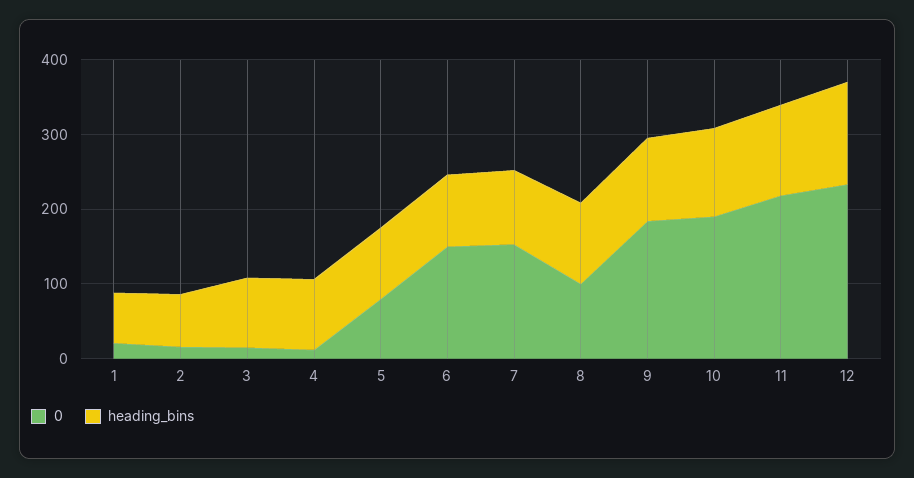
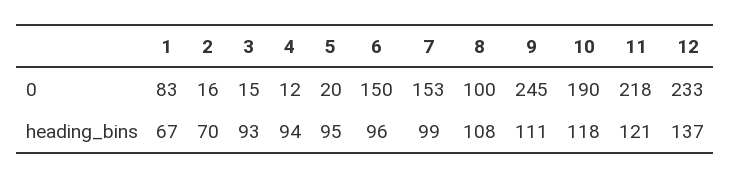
  {
    "0": {
-     "1": 20,
+     "1": 83,
      "2": 16,
      "3": 15,
      "4": 12,
-     "5": 80,
+     "5": 20,
      "6": 150,
      "7": 153,
      "8": 100,
-     "9": 180,
+     "9": 245,
      "10": 190,
      "11": 218,
      "12": 233
    },
    "heading_bins": {
      "1": 67,
      "2": 70,
      "3": 93,
      "4": 94,
      "5": 95,
      "6": 96,
      "7": 99,
      "8": 108,
      "9": 111,
      "10": 118,
      "11": 121,
      "12": 137
    }
  }

